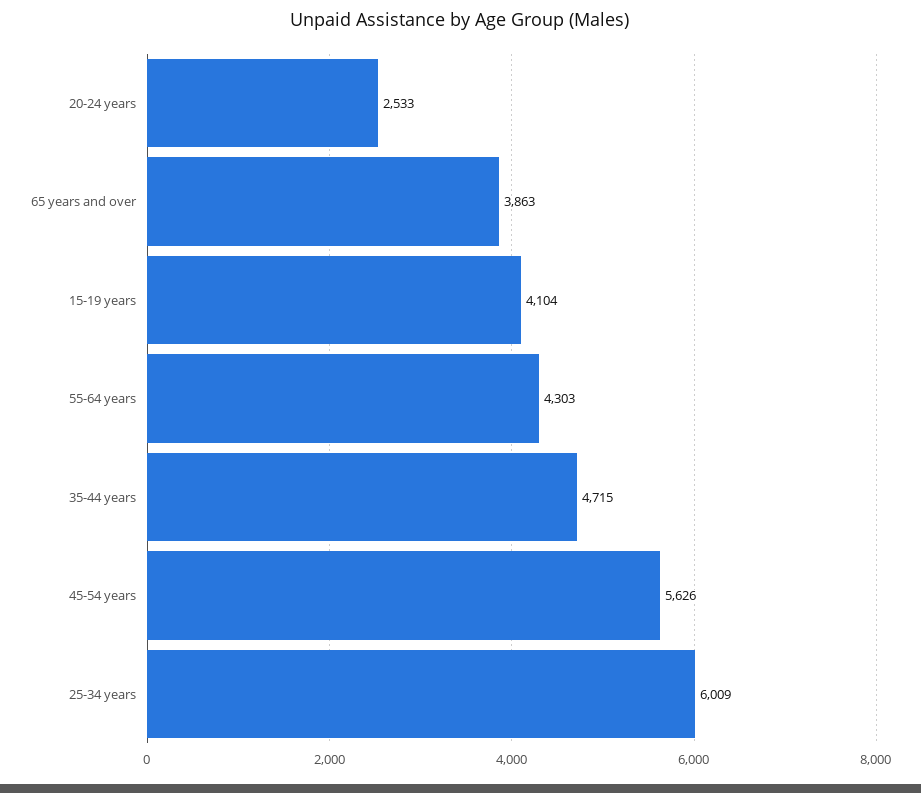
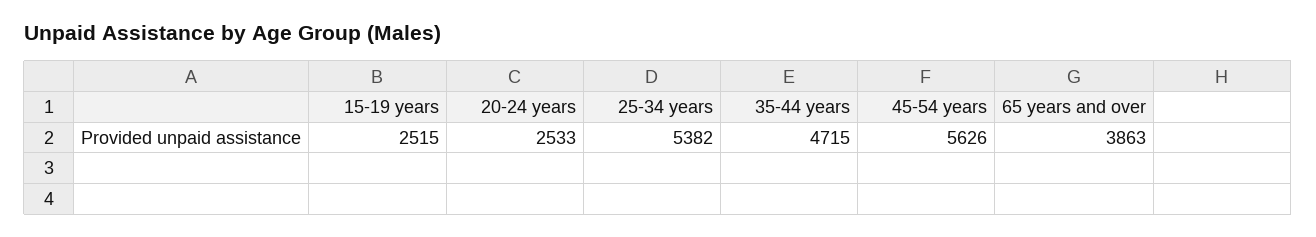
  {
    "20-24 years": 2533,
    "65 years and over": 3863,
-   "15-19 years": 4104,
+   "15-19 years": 2515,
-   "55-64 years": 4303,
    "35-44 years": 4715,
    "45-54 years": 5626,
-   "25-34 years": 6009
+   "25-34 years": 5382
  }

